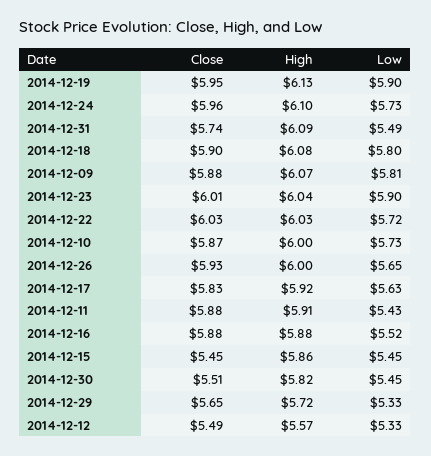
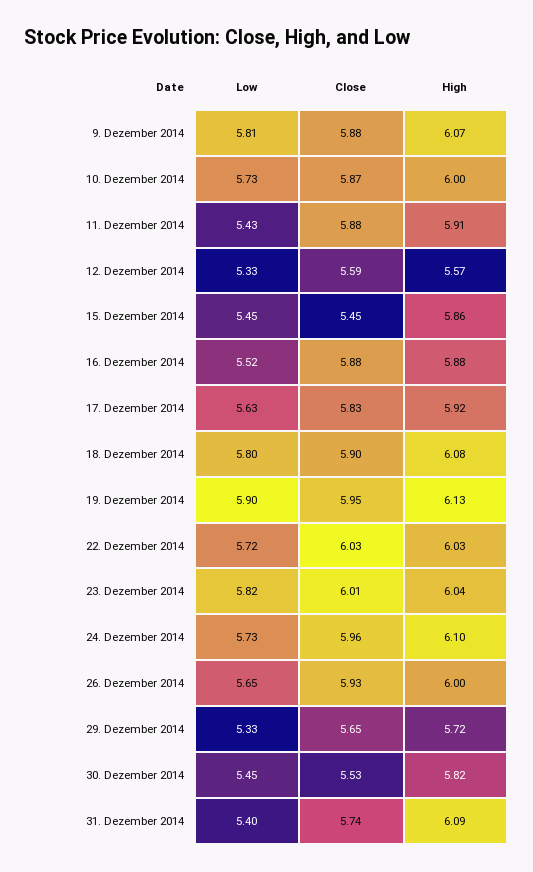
  {
    "Close": {
      "2014-12-19": 5.95,
      "2014-12-24": 5.96,
      "2014-12-31": 5.74,
      "2014-12-18": 5.9,
      "2014-12-09": 5.88,
      "2014-12-23": 6.01,
      "2014-12-22": 6.03,
      "2014-12-10": 5.87,
      "2014-12-26": 5.93,
      "2014-12-17": 5.83,
      "2014-12-11": 5.88,
      "2014-12-16": 5.88,
      "2014-12-15": 5.45,
-     "2014-12-30": 5.51,
+     "2014-12-30": 5.53,
      "2014-12-29": 5.65,
-     "2014-12-12": 5.49
+     "2014-12-12": 5.59
    },
    "High": {
      "2014-12-19": 6.13,
      "2014-12-24": 6.1,
      "2014-12-31": 6.09,
      "2014-12-18": 6.08,
      "2014-12-09": 6.07,
      "2014-12-23": 6.04,
      "2014-12-22": 6.03,
      "2014-12-10": 6,
      "2014-12-26": 6,
      "2014-12-17": 5.92,
      "2014-12-11": 5.91,
      "2014-12-16": 5.88,
      "2014-12-15": 5.86,
      "2014-12-30": 5.82,
      "2014-12-29": 5.72,
      "2014-12-12": 5.57
    },
    "Low": {
      "2014-12-19": 5.9,
      "2014-12-24": 5.73,
-     "2014-12-31": 5.49,
+     "2014-12-31": 5.4,
      "2014-12-18": 5.8,
      "2014-12-09": 5.81,
-     "2014-12-23": 5.9,
+     "2014-12-23": 5.82,
      "2014-12-22": 5.72,
      "2014-12-10": 5.73,
      "2014-12-26": 5.65,
      "2014-12-17": 5.63,
      "2014-12-11": 5.43,
      "2014-12-16": 5.52,
      "2014-12-15": 5.45,
      "2014-12-30": 5.45,
      "2014-12-29": 5.33,
      "2014-12-12": 5.33
    }
  }

